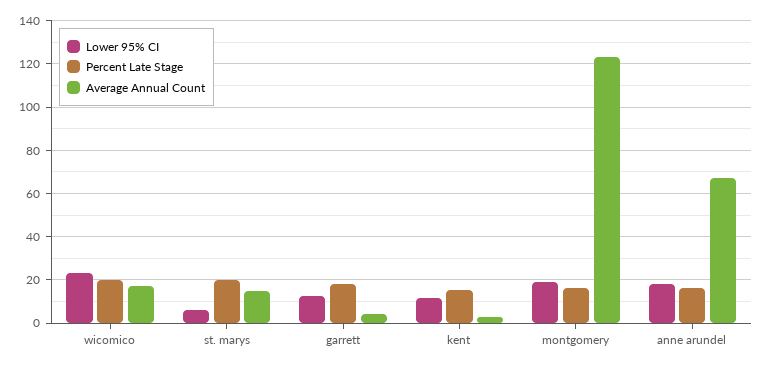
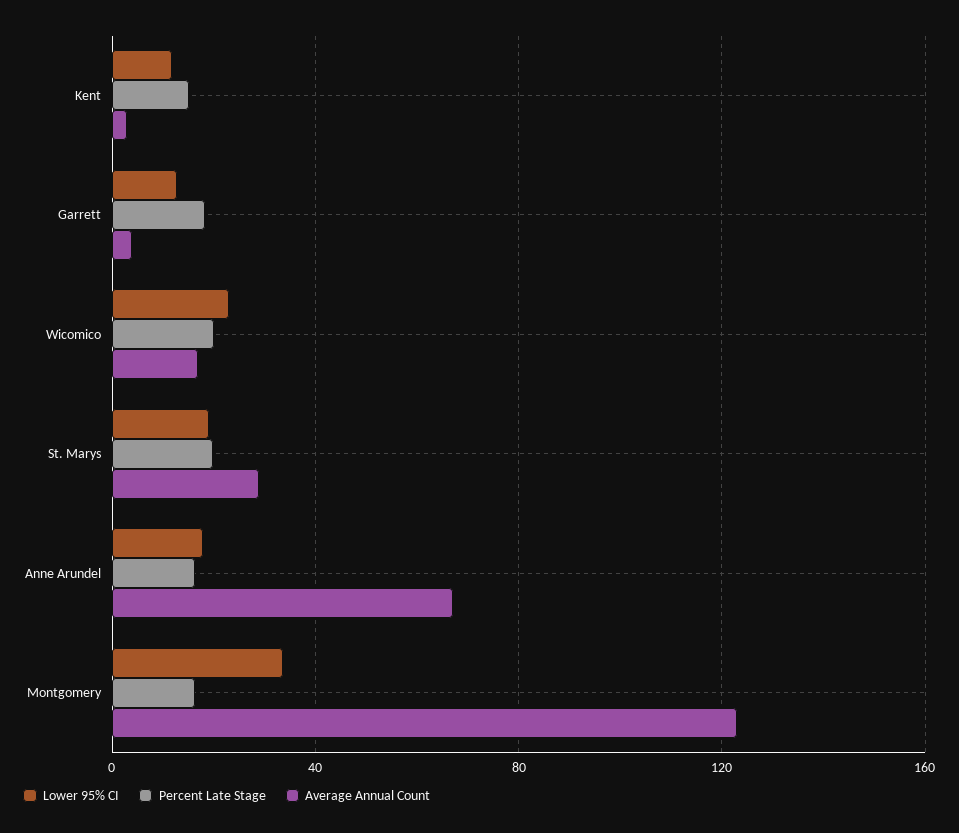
  {
    "Lower 95% CI": {
      "wicomico": 25,
-     "st. marys": 5,
+     "st. marys": 20,
      "garrett": 15,
      "kent": 10,
-     "montgomery": 20,
+     "montgomery": 35,
      "anne arundel": 20
    },
    "Percent Late Stage": {
      "wicomico": 20,
      "st. marys": 20,
      "garrett": 20,
      "kent": 15,
      "montgomery": 15,
      "anne arundel": 15
    },
    "Average Annual Count": {
      "wicomico": 15,
-     "st. marys": 15,
+     "st. marys": 30,
      "garrett": 5,
      "kent": 5,
      "montgomery": 125,
      "anne arundel": 65
    }
  }

